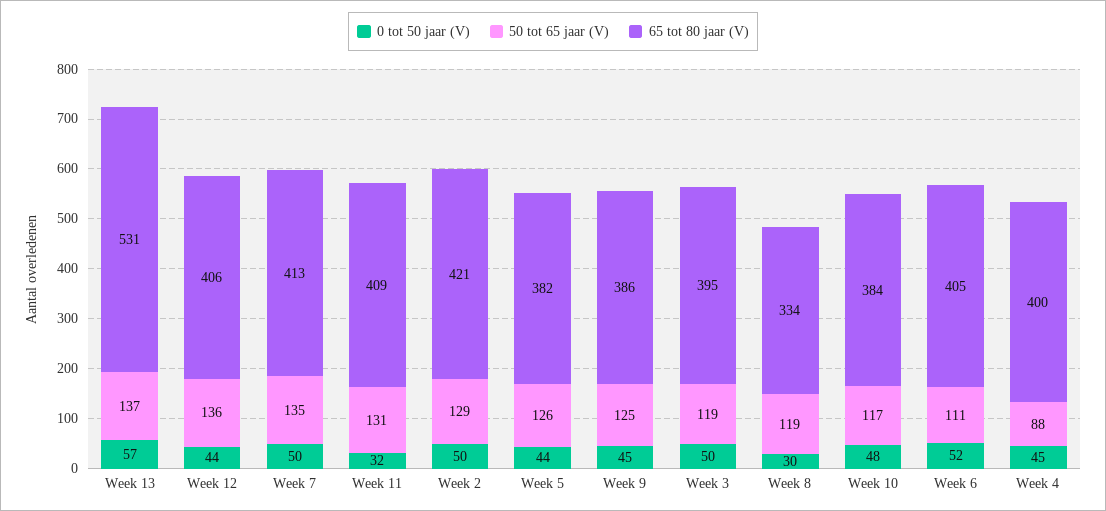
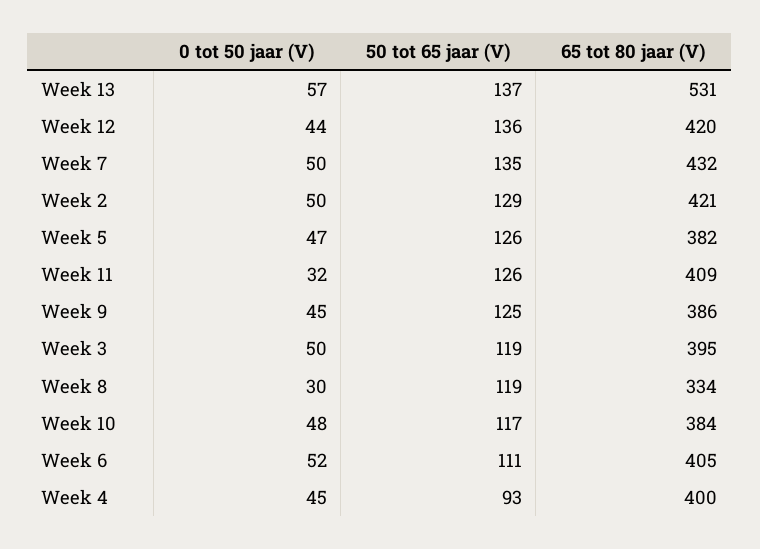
  {
    "0 tot 50 jaar (V)": {
      "Week 13": 57,
      "Week 12": 44,
      "Week 7": 50,
      "Week 11": 32,
      "Week 2": 50,
-     "Week 5": 44,
+     "Week 5": 47,
      "Week 9": 45,
      "Week 3": 50,
      "Week 8": 30,
      "Week 10": 48,
      "Week 6": 52,
      "Week 4": 45
    },
    "50 tot 65 jaar (V)": {
      "Week 13": 137,
      "Week 12": 136,
      "Week 7": 135,
-     "Week 11": 131,
+     "Week 11": 126,
      "Week 2": 129,
      "Week 5": 126,
      "Week 9": 125,
      "Week 3": 119,
      "Week 8": 119,
      "Week 10": 117,
      "Week 6": 111,
-     "Week 4": 88
+     "Week 4": 93
    },
    "65 tot 80 jaar (V)": {
      "Week 13": 531,
-     "Week 12": 406,
+     "Week 12": 420,
-     "Week 7": 413,
+     "Week 7": 432,
      "Week 11": 409,
      "Week 2": 421,
      "Week 5": 382,
      "Week 9": 386,
      "Week 3": 395,
      "Week 8": 334,
      "Week 10": 384,
      "Week 6": 405,
      "Week 4": 400
    }
  }

